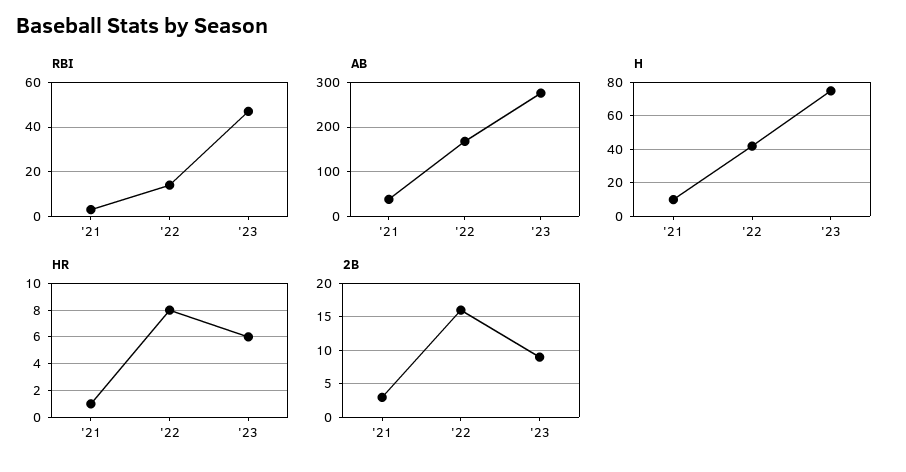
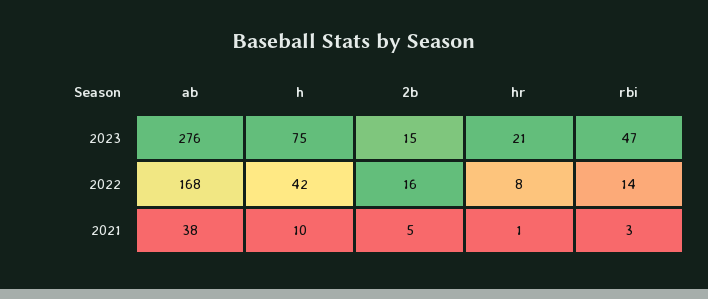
  {
    "RBI": {
      "'21": 3,
      "'22": 14,
      "'23": 47
    },
    "AB": {
      "'21": 38,
      "'22": 168,
      "'23": 276
    },
    "H": {
      "'21": 10,
      "'22": 42,
      "'23": 75
    },
    "HR": {
      "'21": 1,
      "'22": 8,
-     "'23": 6
+     "'23": 21
    },
    "2B": {
-     "'21": 3,
+     "'21": 5,
      "'22": 16,
-     "'23": 9
+     "'23": 15
    }
  }

